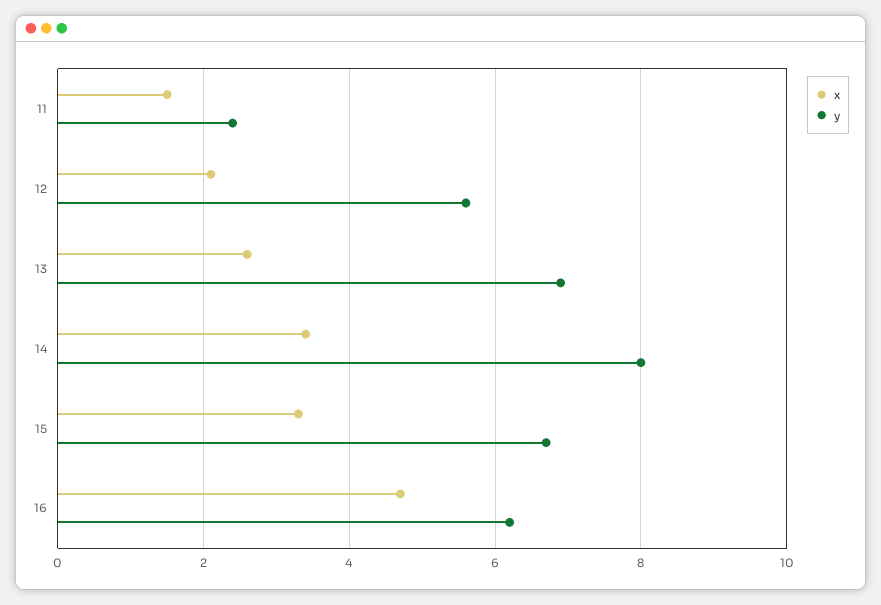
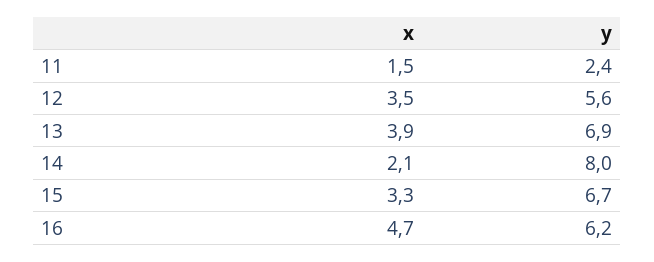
  {
    "x": {
      "11": 1.5,
-     "12": 2,
+     "12": 3.5,
-     "13": 2.5,
+     "13": 3.9,
-     "14": 3.5,
+     "14": 2.1,
      "15": 3.3,
      "16": 4.7
    },
    "y": {
      "11": 2.4,
      "12": 5.6,
      "13": 6.9,
      "14": 8,
      "15": 6.7,
      "16": 6.2
    }
  }

